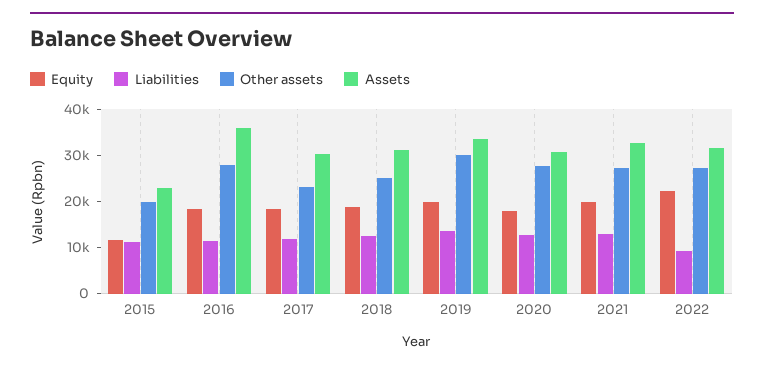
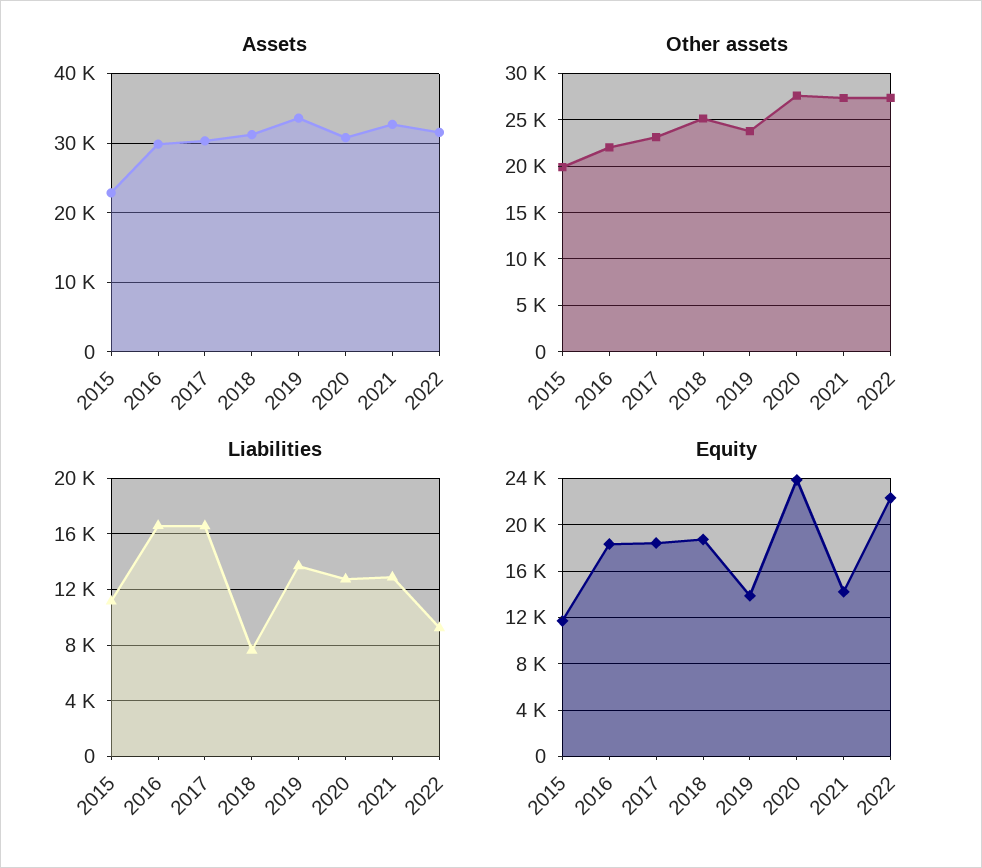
  {
    "Equity": {
      "2015": 12000,
      "2016": 18000,
      "2017": 18000,
      "2018": 19000,
-     "2019": 20000,
+     "2019": 14000,
-     "2020": 18000,
+     "2020": 24000,
-     "2021": 20000,
+     "2021": 14000,
      "2022": 22000
    },
    "Liabilities": {
      "2015": 11000,
-     "2016": 12000,
+     "2016": 16500,
-     "2017": 12000,
+     "2017": 16500,
-     "2018": 12000,
+     "2018": 7500,
      "2019": 13500,
      "2020": 12500,
      "2021": 13000,
      "2022": 9000
    },
    "Other assets": {
      "2015": 20000,
-     "2016": 28000,
+     "2016": 22000,
      "2017": 23000,
      "2018": 25000,
-     "2019": 30000,
+     "2019": 24000,
      "2020": 28000,
      "2021": 27000,
      "2022": 27000
    },
    "Assets": {
      "2015": 23000,
-     "2016": 36000,
+     "2016": 30000,
      "2017": 30000,
      "2018": 31000,
      "2019": 34000,
      "2020": 31000,
      "2021": 33000,
      "2022": 32000
    }
  }

